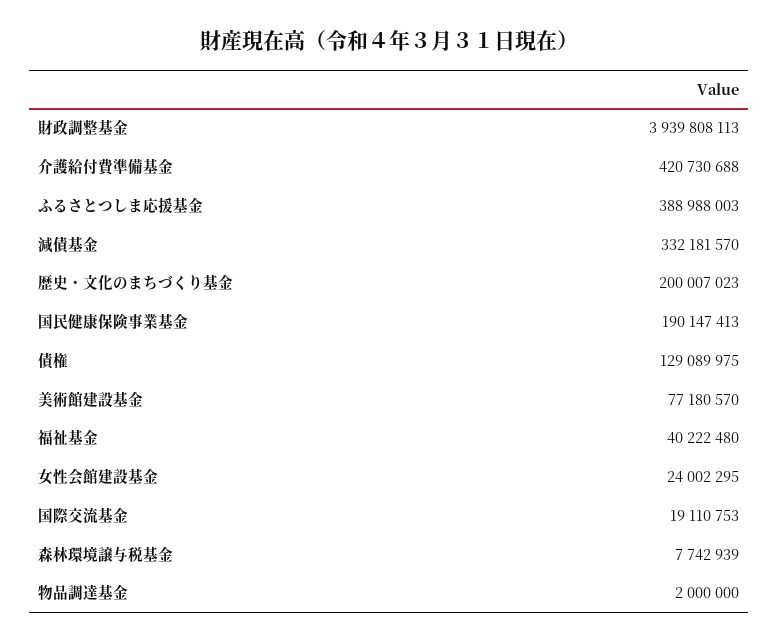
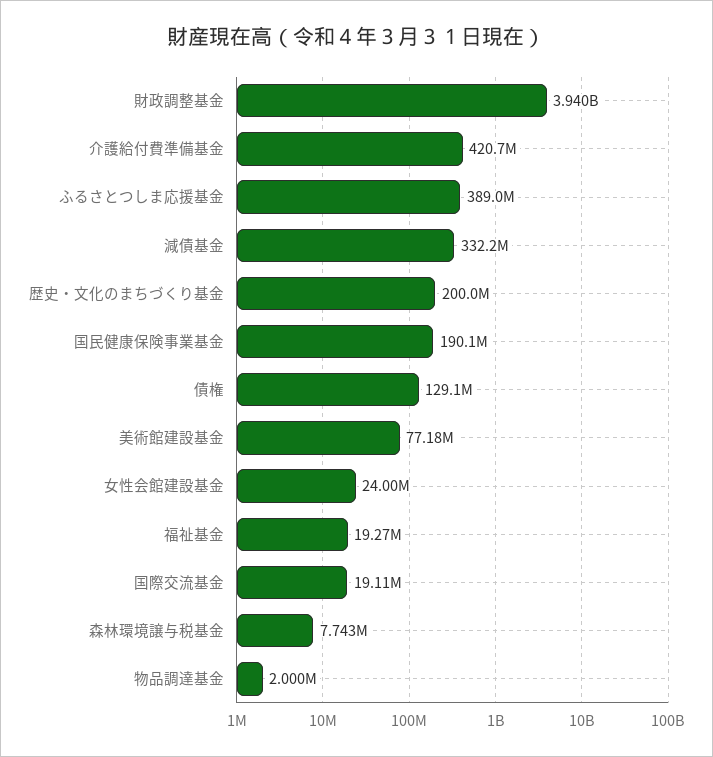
  {
    "財政調整基金": 3939808113,
    "介護給付費準備基金": 420730688,
    "ふるさとつしま応援基金": 388988003,
    "減債基金": 332181570,
    "歴史・文化のまちづくり基金": 200007023,
    "国民健康保険事業基金": 190147413,
    "債権": 129089975,
    "美術館建設基金": 77180570,
-   "福祉基金": 40222480,
+   "福祉基金": 19270000,
    "女性会館建設基金": 24002295,
    "国際交流基金": 19110753,
    "森林環境譲与税基金": 7742939,
    "物品調達基金": 2000000
  }

